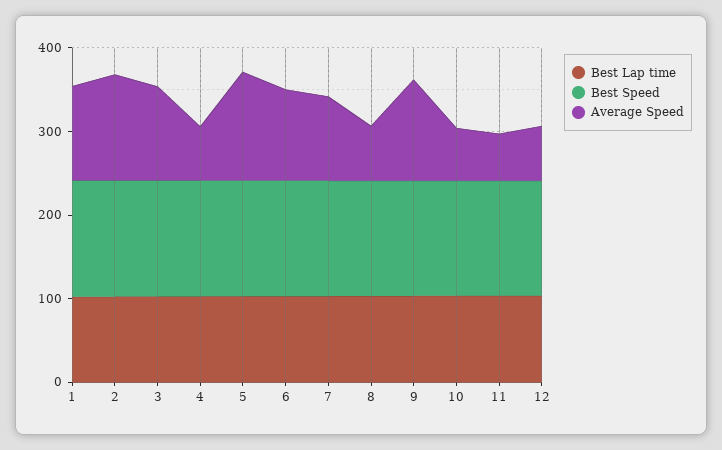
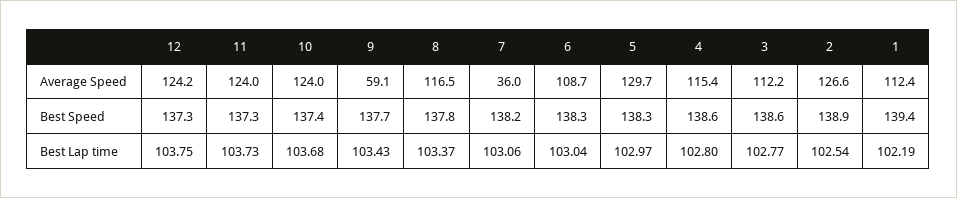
  {
    "Best Lap time": {
      "1": 102.19,
      "2": 102.54,
      "3": 102.77,
      "4": 102.8,
      "5": 102.97,
      "6": 103.04,
      "7": 103.06,
      "8": 103.37,
      "9": 103.43,
      "10": 103.68,
      "11": 103.73,
      "12": 103.75
    },
    "Best Speed": {
      "1": 139.4,
      "2": 138.9,
      "3": 138.6,
      "4": 138.6,
      "5": 138.3,
      "6": 138.3,
      "7": 138.2,
      "8": 137.8,
      "9": 137.7,
      "10": 137.4,
      "11": 137.3,
      "12": 137.3
    },
    "Average Speed": {
      "1": 112.4,
      "2": 126.6,
      "3": 112.2,
-     "4": 60,
+     "4": 115.4,
      "5": 129.7,
      "6": 108.7,
-     "7": 100,
+     "7": 36,
-     "8": 60,
+     "8": 116.5,
-     "9": 120,
+     "9": 59.1,
-     "10": 60,
+     "10": 124,
-     "11": 60,
+     "11": 124,
-     "12": 60
+     "12": 124.2
    }
  }

